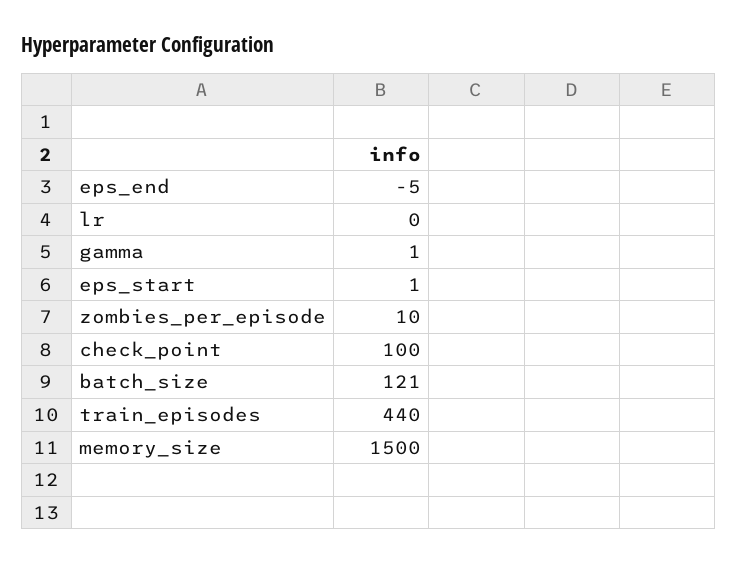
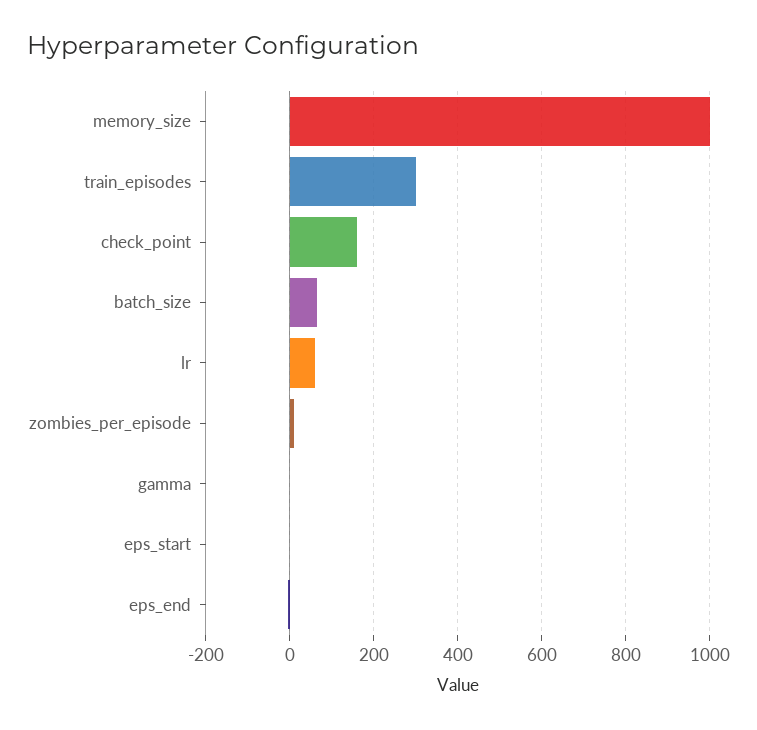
  {
    "eps_end": -5,
-   "lr": 0,
+   "lr": 60,
    "gamma": 1,
    "eps_start": 1,
    "zombies_per_episode": 10,
-   "check_point": 100,
+   "check_point": 160,
-   "batch_size": 121,
+   "batch_size": 60,
-   "train_episodes": 440,
+   "train_episodes": 300,
-   "memory_size": 1500
+   "memory_size": 1000
  }

